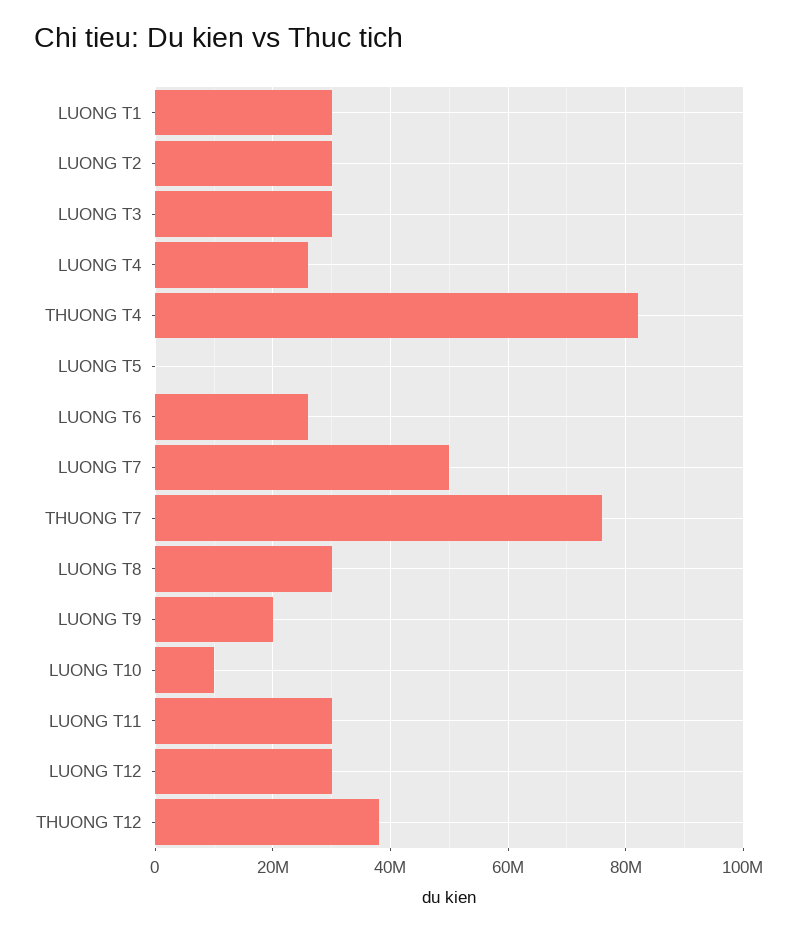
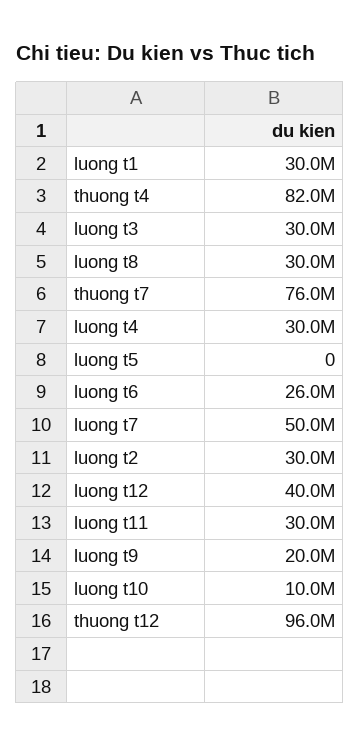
  {
    "LUONG T1": 30000000,
    "LUONG T2": 30000000,
    "LUONG T3": 30000000,
-   "LUONG T4": 26000000,
+   "LUONG T4": 30000000,
    "THUONG T4": 82000000,
    "LUONG T5": 0,
    "LUONG T6": 26000000,
    "LUONG T7": 50000000,
    "THUONG T7": 76000000,
    "LUONG T8": 30000000,
    "LUONG T9": 20000000,
    "LUONG T10": 10000000,
    "LUONG T11": 30000000,
-   "LUONG T12": 30000000,
+   "LUONG T12": 40000000,
-   "THUONG T12": 38000000
+   "THUONG T12": 96000000
  }

